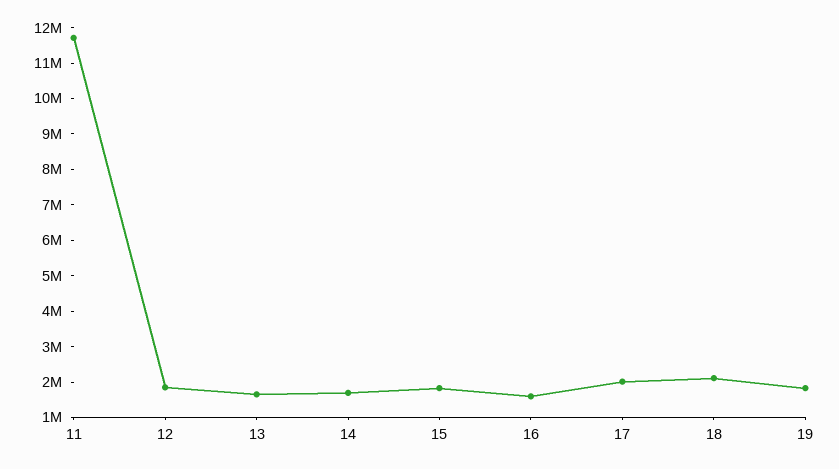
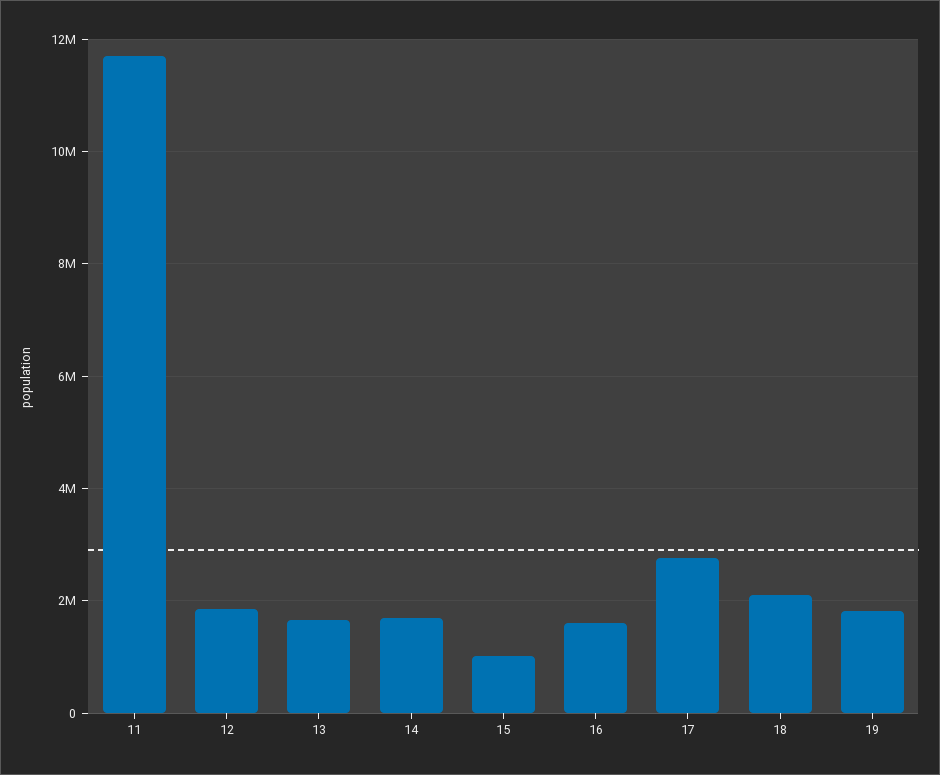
  {
    "11": 11800000,
    "12": 1800000,
    "13": 1600000,
    "14": 1600000,
-   "15": 1750000,
+   "15": 1000000,
    "16": 1600000,
-   "17": 2000000,
+   "17": 2800000,
    "18": 2200000,
    "19": 1800000
  }

